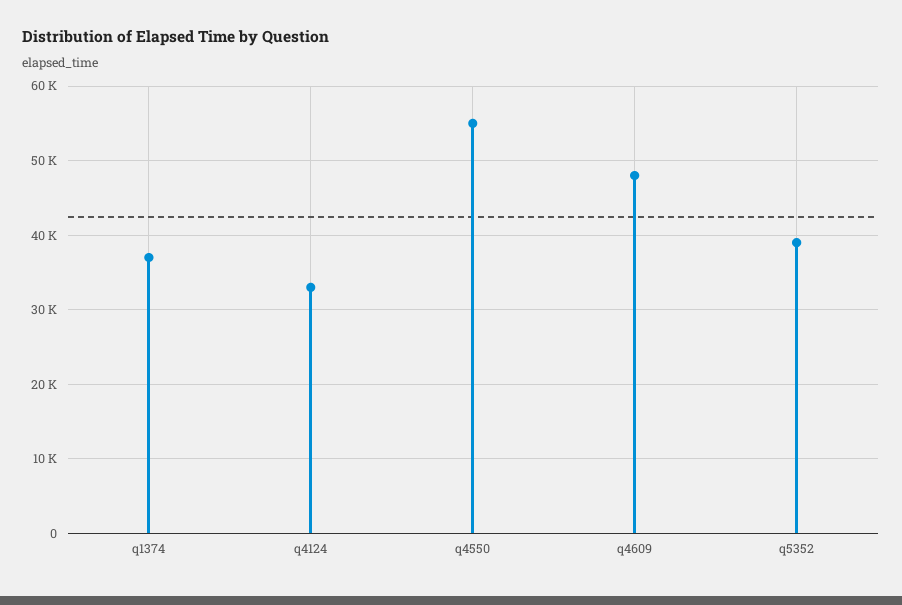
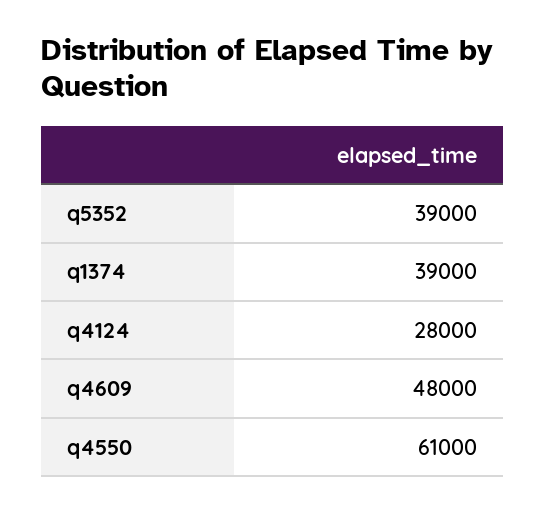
  {
-   "q1374": 37000,
+   "q1374": 39000,
-   "q4124": 33000,
+   "q4124": 28000,
-   "q4550": 55000,
+   "q4550": 61000,
    "q4609": 48000,
    "q5352": 39000
  }

